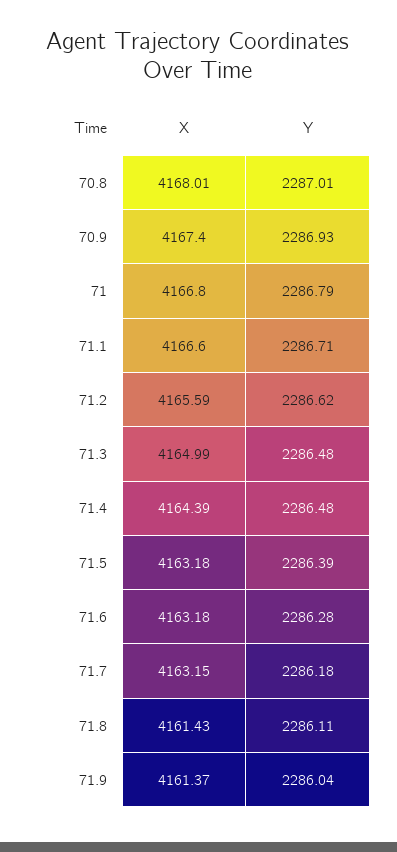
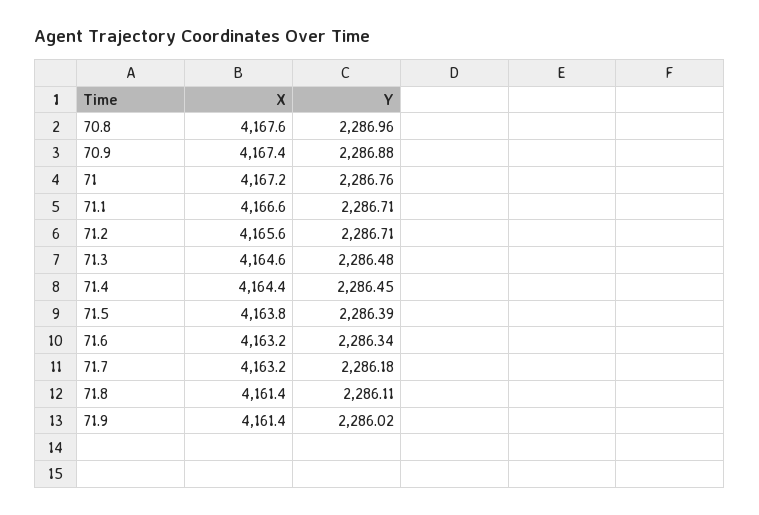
  {
    "X": {
-     "70.8": 4168.01,
+     "70.8": 4167.6,
      "70.9": 4167.4,
-     "71": 4166.8,
+     "71": 4167.2,
      "71.1": 4166.6,
      "71.2": 4165.59,
-     "71.3": 4164.99,
+     "71.3": 4164.6,
      "71.4": 4164.39,
-     "71.5": 4163.18,
+     "71.5": 4163.8,
      "71.6": 4163.18,
      "71.7": 4163.15,
      "71.8": 4161.43,
      "71.9": 4161.37
    },
    "Y": {
-     "70.8": 2287.01,
+     "70.8": 2286.96,
-     "70.9": 2286.93,
+     "70.9": 2286.88,
-     "71": 2286.79,
+     "71": 2286.76,
      "71.1": 2286.71,
-     "71.2": 2286.62,
+     "71.2": 2286.71,
      "71.3": 2286.48,
-     "71.4": 2286.48,
+     "71.4": 2286.45,
      "71.5": 2286.39,
-     "71.6": 2286.28,
+     "71.6": 2286.34,
      "71.7": 2286.18,
      "71.8": 2286.11,
-     "71.9": 2286.04
+     "71.9": 2286.02
    }
  }

